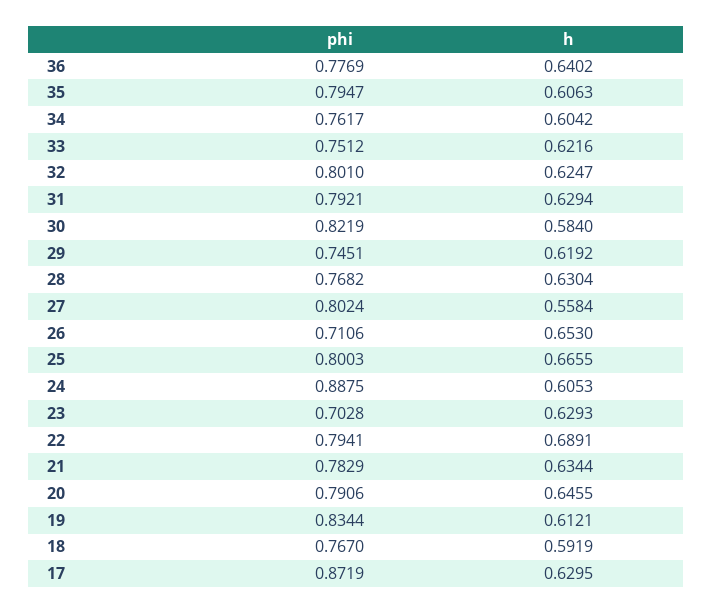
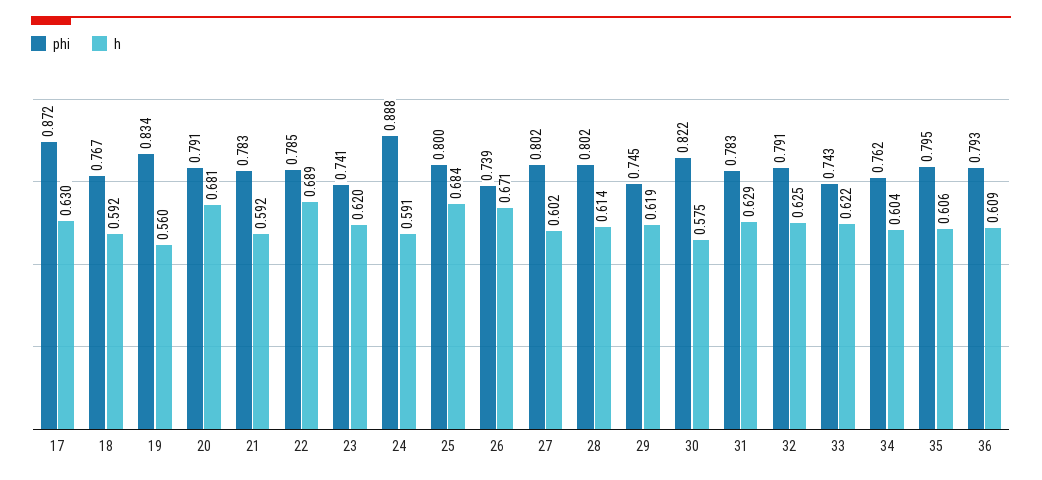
  {
    "phi": {
-     "36": 0.7769,
+     "36": 0.793,
      "35": 0.7947,
      "34": 0.7617,
-     "33": 0.7512,
+     "33": 0.743,
-     "32": 0.801,
+     "32": 0.791,
-     "31": 0.7921,
+     "31": 0.783,
      "30": 0.8219,
      "29": 0.7451,
-     "28": 0.7682,
+     "28": 0.802,
      "27": 0.8024,
-     "26": 0.7106,
+     "26": 0.739,
      "25": 0.8003,
      "24": 0.8875,
-     "23": 0.7028,
+     "23": 0.741,
-     "22": 0.7941,
+     "22": 0.785,
      "21": 0.7829,
      "20": 0.7906,
      "19": 0.8344,
      "18": 0.767,
      "17": 0.8719
    },
    "h": {
-     "36": 0.6402,
+     "36": 0.609,
      "35": 0.6063,
      "34": 0.6042,
      "33": 0.6216,
      "32": 0.6247,
      "31": 0.6294,
-     "30": 0.584,
+     "30": 0.575,
      "29": 0.6192,
-     "28": 0.6304,
+     "28": 0.614,
-     "27": 0.5584,
+     "27": 0.602,
-     "26": 0.653,
+     "26": 0.671,
-     "25": 0.6655,
+     "25": 0.684,
-     "24": 0.6053,
+     "24": 0.591,
-     "23": 0.6293,
+     "23": 0.62,
      "22": 0.6891,
-     "21": 0.6344,
+     "21": 0.592,
-     "20": 0.6455,
+     "20": 0.681,
-     "19": 0.6121,
+     "19": 0.56,
      "18": 0.5919,
      "17": 0.6295
    }
  }

